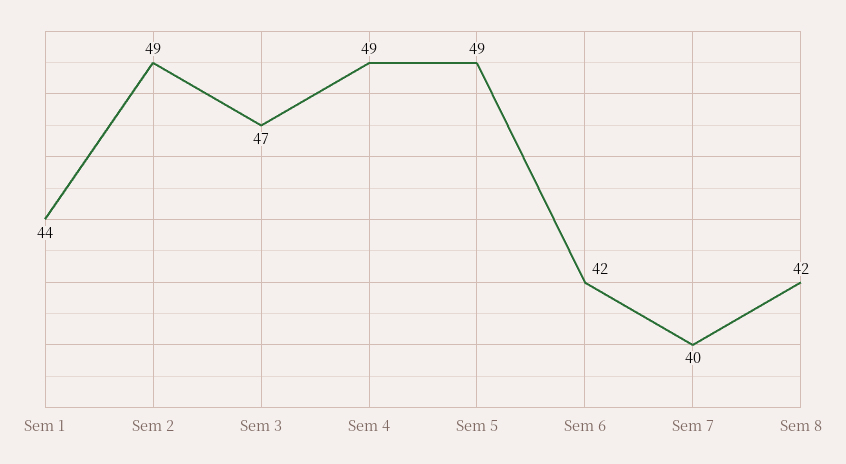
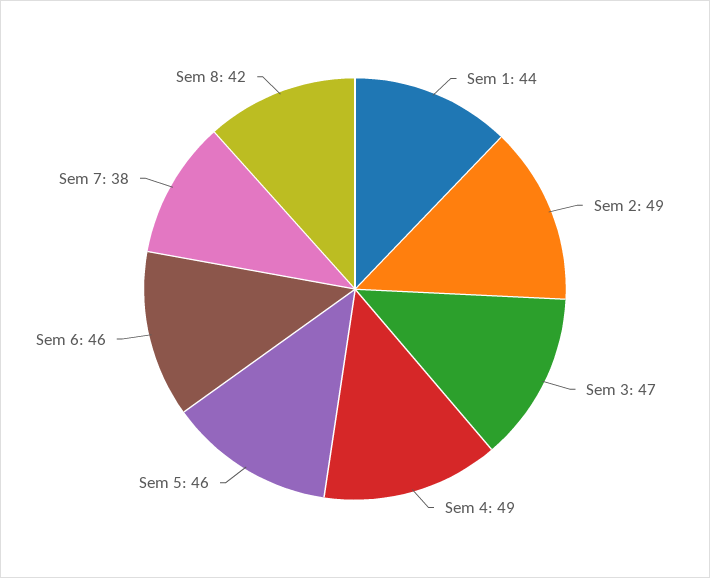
  {
    "Sem 1": 44,
    "Sem 2": 49,
    "Sem 3": 47,
    "Sem 4": 49,
-   "Sem 5": 49,
+   "Sem 5": 46,
-   "Sem 6": 42,
+   "Sem 6": 46,
-   "Sem 7": 40,
+   "Sem 7": 38,
    "Sem 8": 42
  }

